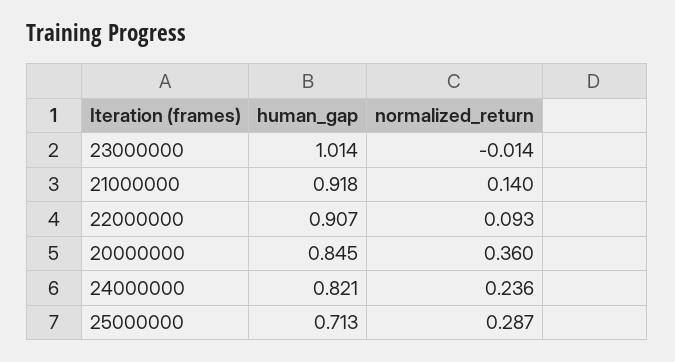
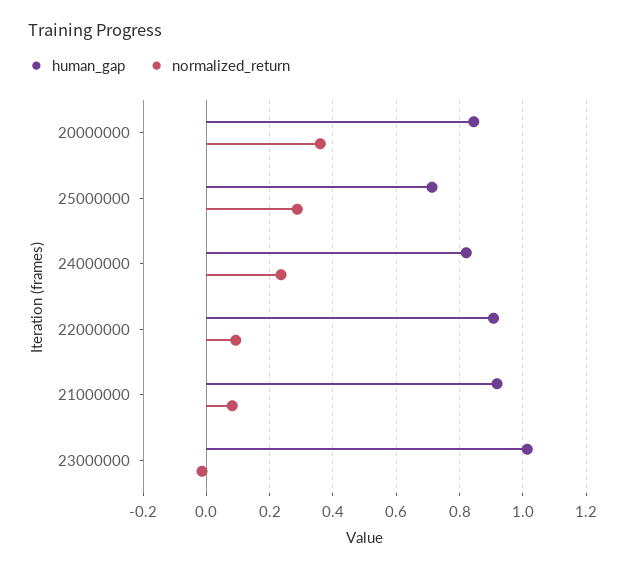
  {
    "human_gap": {
      "23000000": 1.014,
      "21000000": 0.918,
      "22000000": 0.907,
      "20000000": 0.845,
      "24000000": 0.821,
      "25000000": 0.713
    },
    "normalized_return": {
      "23000000": -0.014,
-     "21000000": 0.14,
+     "21000000": 0.08,
      "22000000": 0.093,
      "20000000": 0.36,
      "24000000": 0.236,
      "25000000": 0.287
    }
  }

